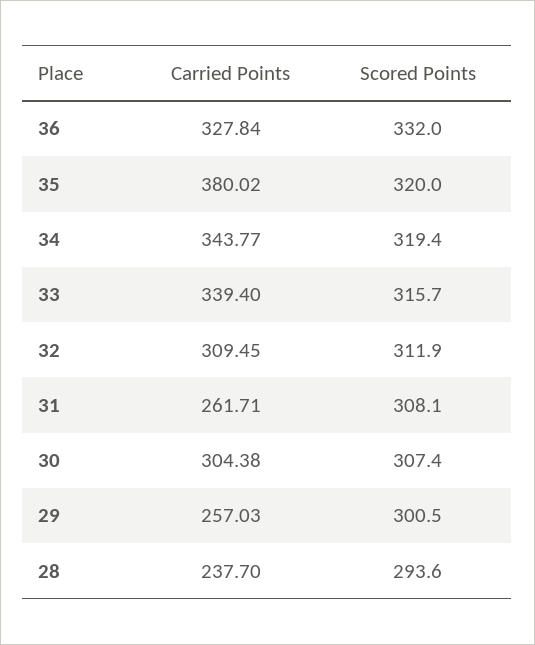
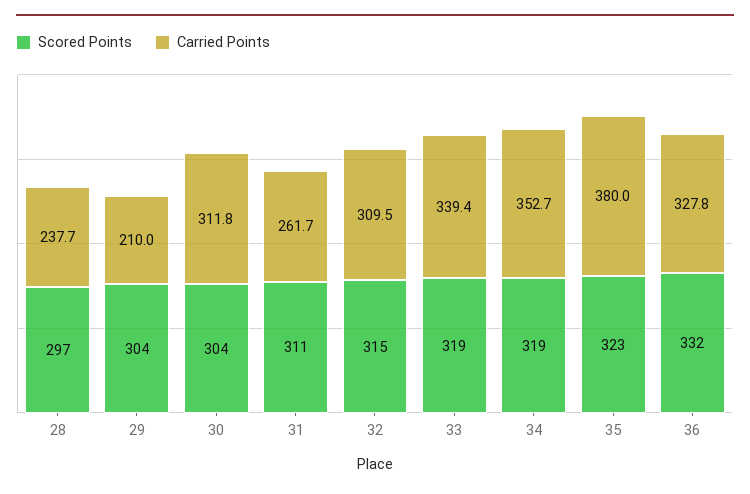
  {
    "Carried Points": {
      "36": 327.84,
      "35": 380.02,
-     "34": 343.77,
+     "34": 352.7,
      "33": 339.4,
      "32": 309.45,
      "31": 261.71,
-     "30": 304.38,
+     "30": 311.8,
-     "29": 257.03,
+     "29": 210,
      "28": 237.7
    },
    "Scored Points": {
      "36": 332,
-     "35": 320,
+     "35": 323,
      "34": 319.4,
-     "33": 315.7,
+     "33": 319,
-     "32": 311.9,
+     "32": 315,
-     "31": 308.1,
+     "31": 311,
-     "30": 307.4,
+     "30": 304,
-     "29": 300.5,
+     "29": 304,
-     "28": 293.6
+     "28": 297
    }
  }

